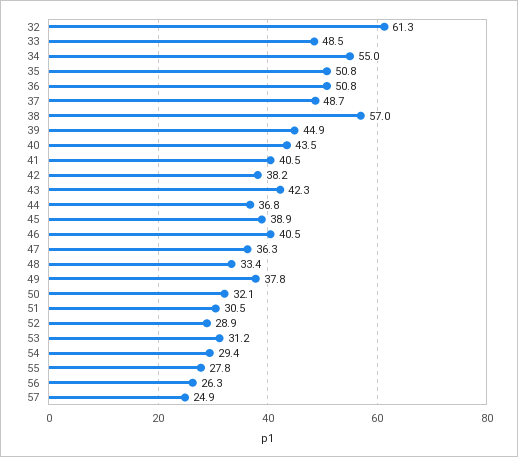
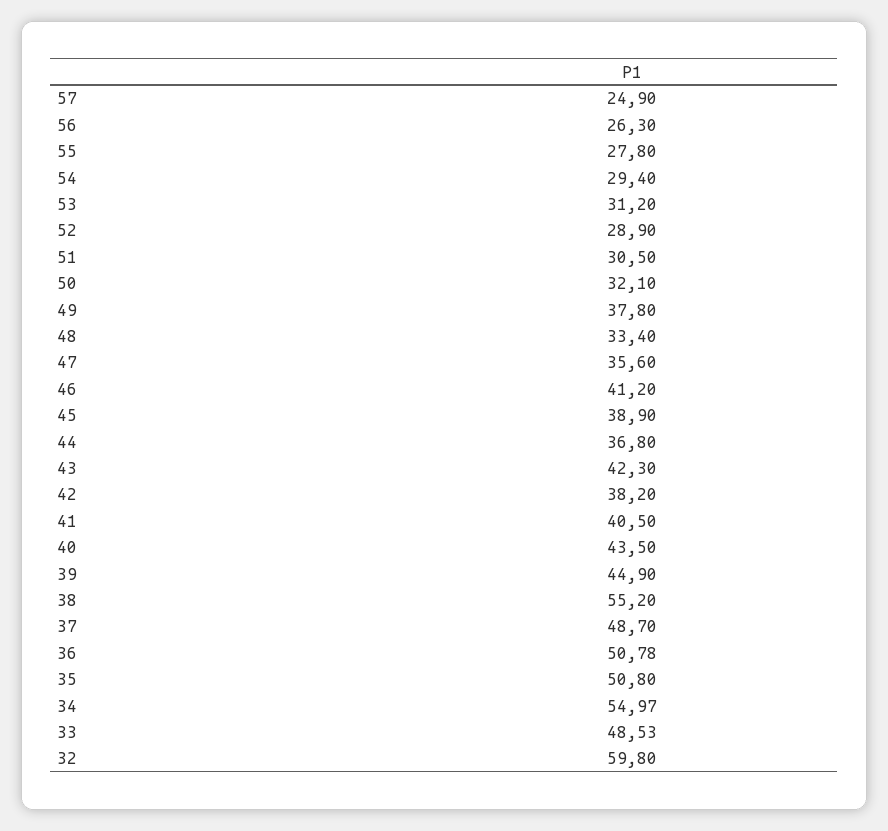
  {
-   "32": 61.3,
+   "32": 59.8,
    "33": 48.53,
    "34": 54.97,
    "35": 50.8,
    "36": 50.78,
    "37": 48.7,
-   "38": 57,
+   "38": 55.2,
    "39": 44.9,
    "40": 43.5,
    "41": 40.5,
    "42": 38.2,
    "43": 42.3,
    "44": 36.8,
    "45": 38.9,
-   "46": 40.5,
+   "46": 41.2,
-   "47": 36.3,
+   "47": 35.6,
    "48": 33.4,
    "49": 37.8,
    "50": 32.1,
    "51": 30.5,
    "52": 28.9,
    "53": 31.2,
    "54": 29.4,
    "55": 27.8,
    "56": 26.3,
    "57": 24.9
  }

